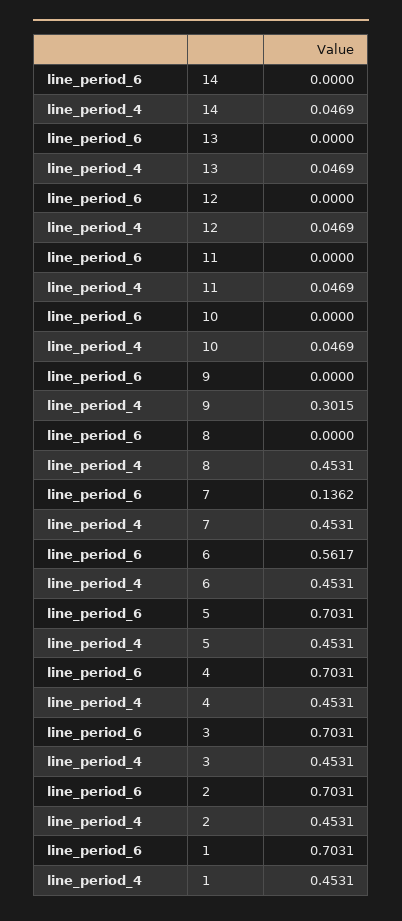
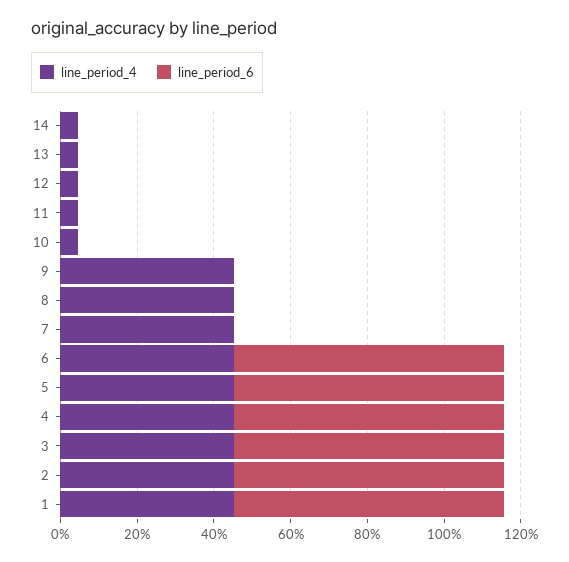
  {
    "line_period_6": {
      "14": 0,
      "13": 0,
      "12": 0,
      "11": 0,
      "10": 0,
      "9": 0,
      "8": 0,
-     "7": 0.1362,
+     "7": 0,
-     "6": 0.5617,
+     "6": 0.7,
      "5": 0.7031,
      "4": 0.7031,
      "3": 0.7031,
      "2": 0.7031,
      "1": 0.7031
    },
    "line_period_4": {
      "14": 0.0469,
      "13": 0.0469,
      "12": 0.0469,
      "11": 0.0469,
      "10": 0.0469,
-     "9": 0.3015,
+     "9": 0.45,
      "8": 0.4531,
      "7": 0.4531,
      "6": 0.4531,
      "5": 0.4531,
      "4": 0.4531,
      "3": 0.4531,
      "2": 0.4531,
      "1": 0.4531
    }
  }

